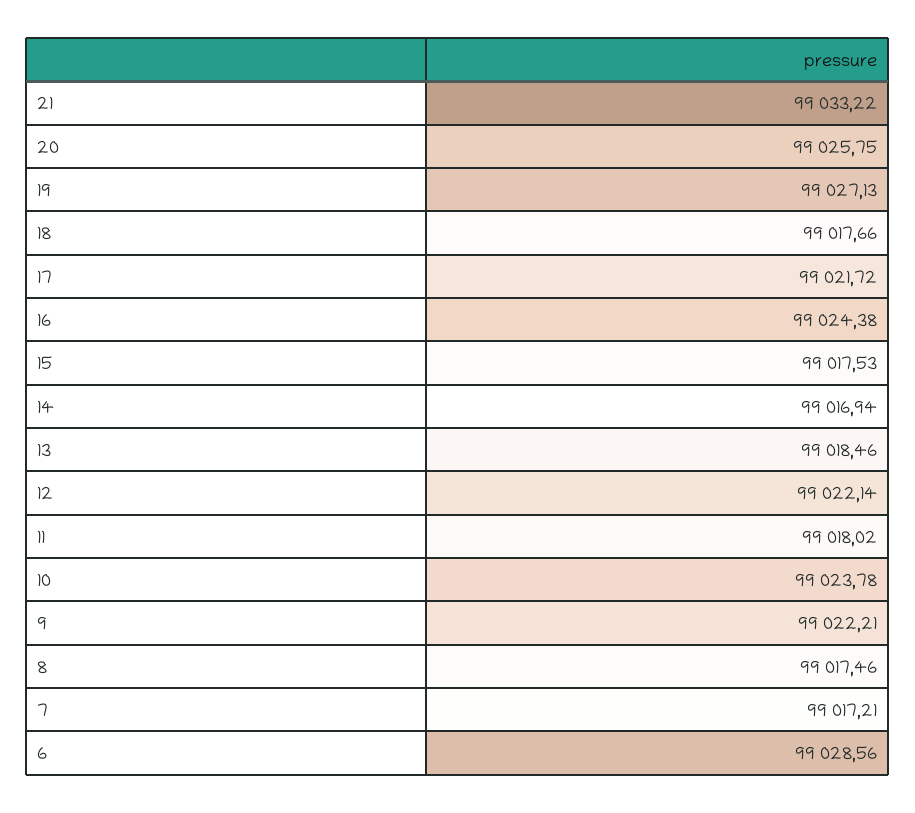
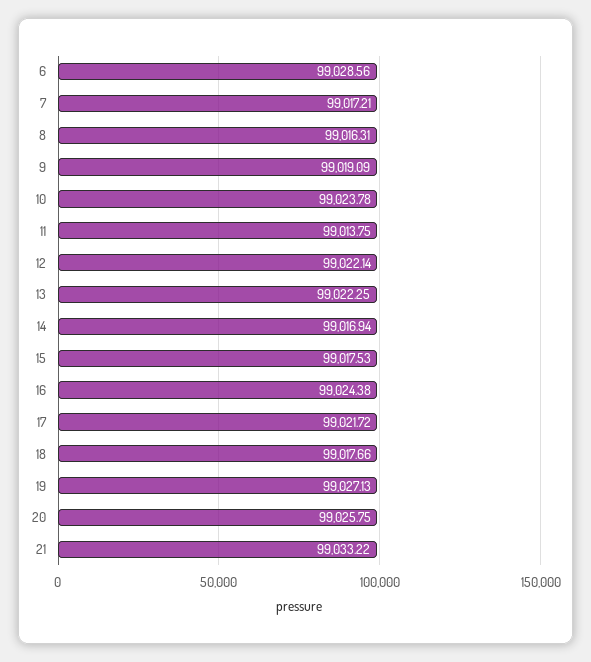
  {
    "21": 99033.22,
    "20": 99025.75,
    "19": 99027.13,
    "18": 99017.66,
    "17": 99021.72,
    "16": 99024.38,
    "15": 99017.53,
    "14": 99016.94,
-   "13": 99018.46,
+   "13": 99022.25,
    "12": 99022.14,
-   "11": 99018.02,
+   "11": 99013.75,
    "10": 99023.78,
-   "9": 99022.21,
+   "9": 99019.09,
-   "8": 99017.46,
+   "8": 99016.31,
    "7": 99017.21,
    "6": 99028.56
  }

